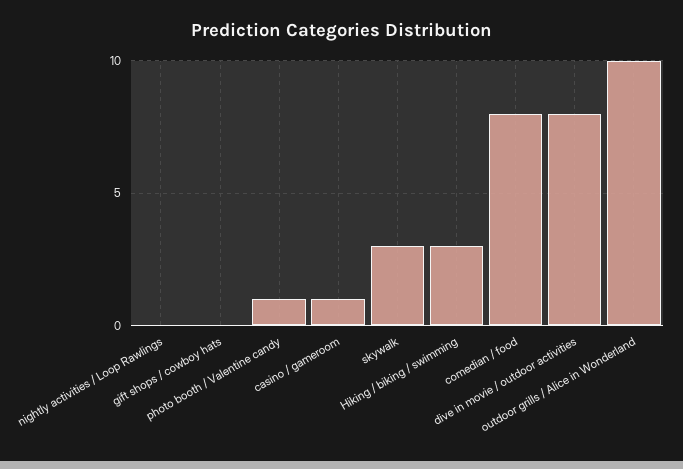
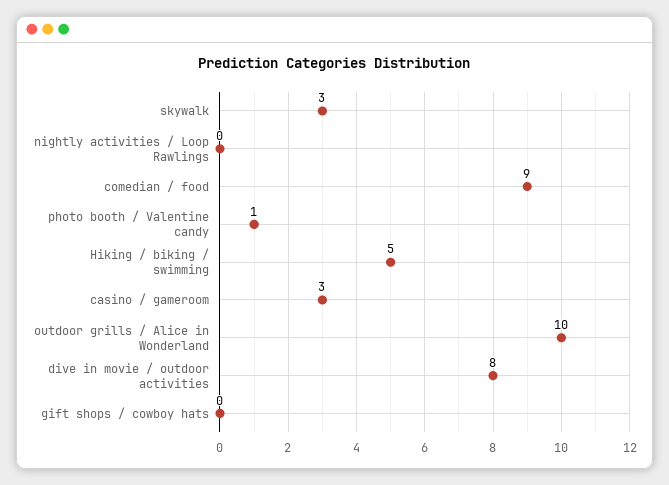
  {
    "nightly activities / Loop Rawlings": 0,
    "gift shops / cowboy hats": 0,
    "photo booth / Valentine candy": 1,
-   "casino / gameroom": 1,
+   "casino / gameroom": 3,
    "skywalk": 3,
-   "Hiking / biking / swimming": 3,
+   "Hiking / biking / swimming": 5,
-   "comedian / food": 8,
+   "comedian / food": 9,
    "dive in movie / outdoor activities": 8,
    "outdoor grills / Alice in Wonderland": 10
  }

